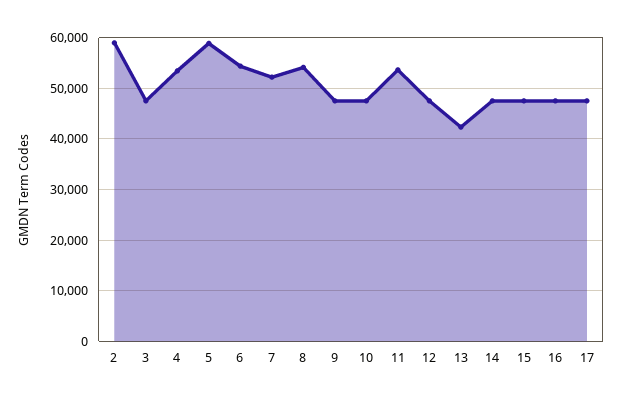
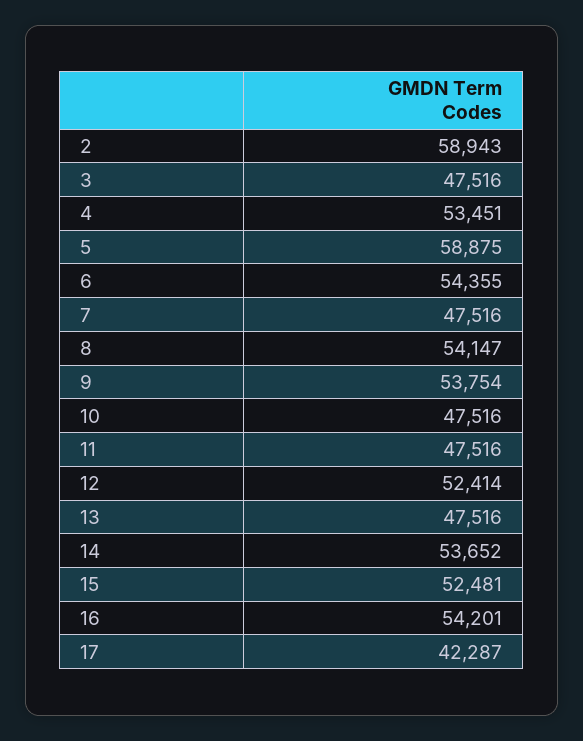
  {
    "2": 58943,
    "3": 47516,
    "4": 53451,
    "5": 58875,
    "6": 54355,
-   "7": 52000,
+   "7": 47516,
    "8": 54147,
-   "9": 48000,
+   "9": 53754,
    "10": 47516,
-   "11": 54000,
+   "11": 47516,
-   "12": 48000,
+   "12": 52414,
-   "13": 42000,
+   "13": 47516,
-   "14": 48000,
+   "14": 53652,
-   "15": 48000,
+   "15": 52481,
-   "16": 48000,
+   "16": 54201,
-   "17": 48000
+   "17": 42287
  }

